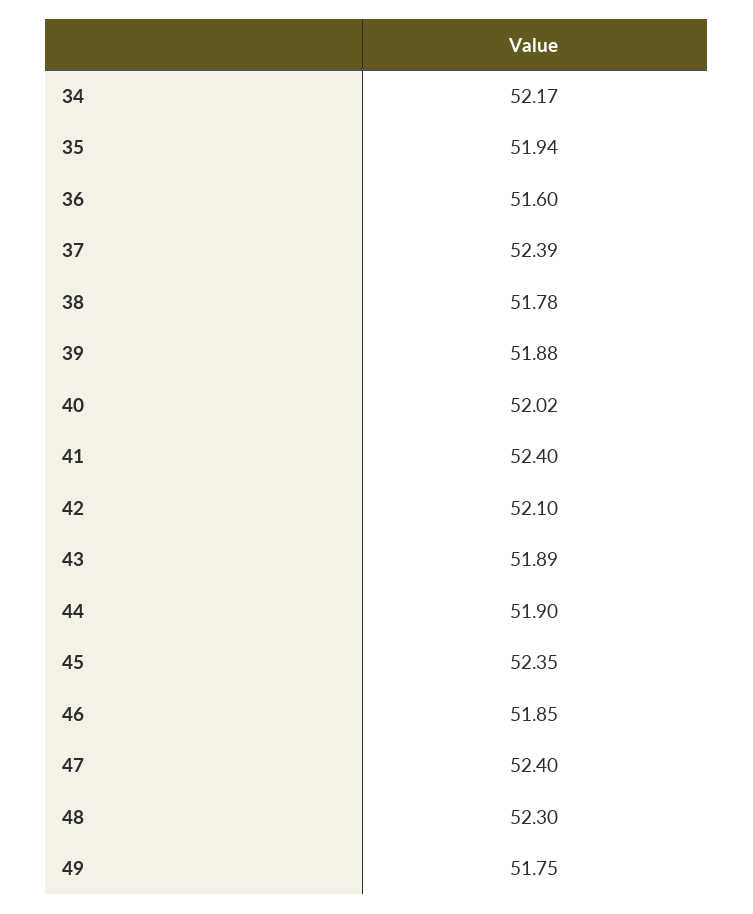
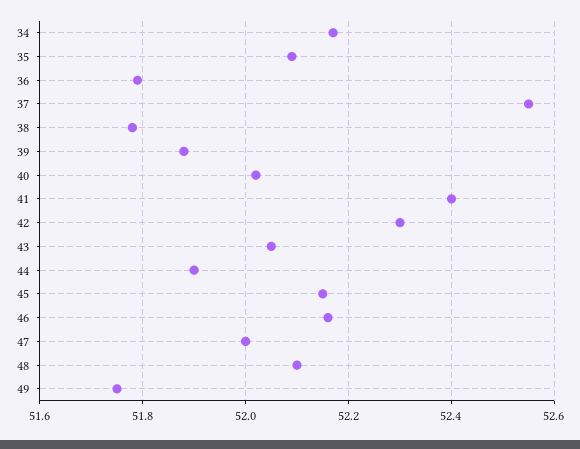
  {
    "34": 52.17,
-   "35": 51.94,
+   "35": 52.1,
-   "36": 51.6,
+   "36": 51.8,
-   "37": 52.39,
+   "37": 52.55,
    "38": 51.78,
    "39": 51.88,
    "40": 52.02,
    "41": 52.4,
-   "42": 52.1,
+   "42": 52.3,
-   "43": 51.89,
+   "43": 52.05,
    "44": 51.9,
-   "45": 52.35,
+   "45": 52.15,
-   "46": 51.85,
+   "46": 52.15,
-   "47": 52.4,
+   "47": 52,
-   "48": 52.3,
+   "48": 52.1,
    "49": 51.75
  }

